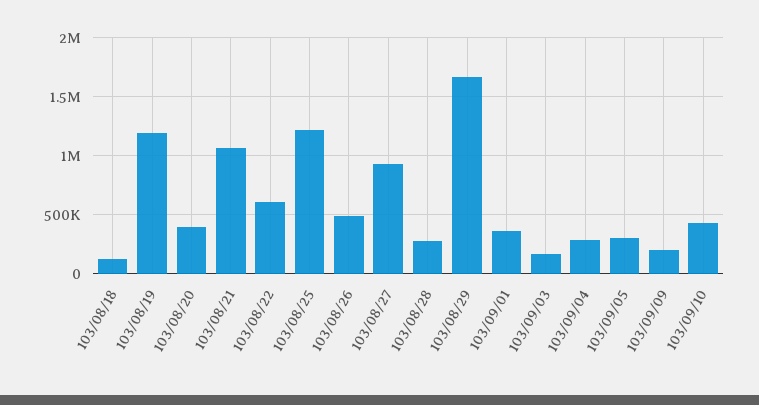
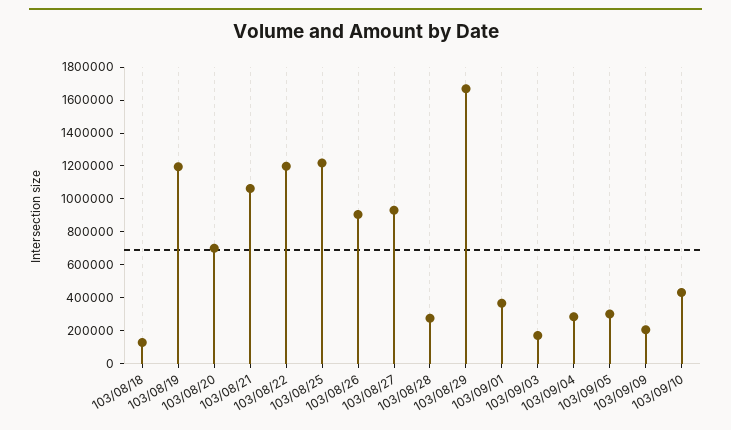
  {
    "103/08/18": 150000,
    "103/08/19": 1200000,
-   "103/08/20": 400000,
+   "103/08/20": 700000,
    "103/08/21": 1050000,
-   "103/08/22": 600000,
+   "103/08/22": 1200000,
    "103/08/25": 1200000,
-   "103/08/26": 500000,
+   "103/08/26": 900000,
    "103/08/27": 950000,
    "103/08/28": 300000,
    "103/08/29": 1650000,
    "103/09/01": 350000,
    "103/09/03": 150000,
    "103/09/04": 300000,
    "103/09/05": 300000,
    "103/09/09": 200000,
    "103/09/10": 450000
  }

